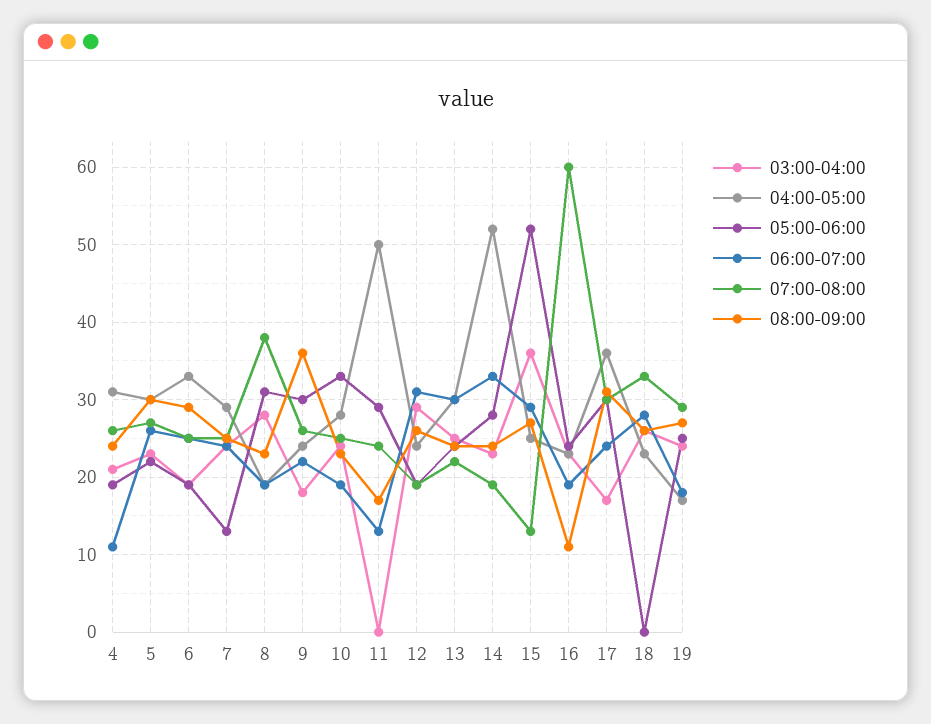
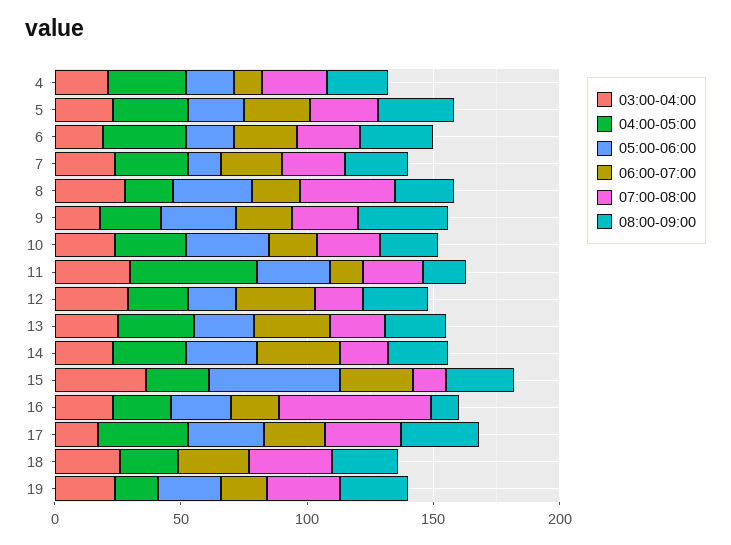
  {
    "03:00-04:00": {
      "4": 21,
      "5": 23,
      "6": 19,
      "7": 24,
      "8": 28,
      "9": 18,
      "10": 24,
-     "11": 0,
+     "11": 30,
      "12": 29,
      "13": 25,
      "14": 23,
      "15": 36,
      "16": 23,
      "17": 17,
      "18": 26,
      "19": 24
    },
    "04:00-05:00": {
      "4": 31,
      "5": 30,
      "6": 33,
      "7": 29,
      "8": 19,
      "9": 24,
      "10": 28,
      "11": 50,
      "12": 24,
      "13": 30,
-     "14": 52,
+     "14": 30,
      "15": 25,
      "16": 23,
      "17": 36,
      "18": 23,
      "19": 17
    },
    "05:00-06:00": {
      "4": 19,
      "5": 22,
      "6": 19,
      "7": 13,
      "8": 31,
      "9": 30,
      "10": 33,
      "11": 29,
      "12": 19,
      "13": 24,
      "14": 28,
      "15": 52,
      "16": 24,
      "17": 30,
      "18": 0,
      "19": 25
    },
    "06:00-07:00": {
      "4": 11,
      "5": 26,
      "6": 25,
      "7": 24,
      "8": 19,
      "9": 22,
      "10": 19,
      "11": 13,
      "12": 31,
      "13": 30,
      "14": 33,
      "15": 29,
      "16": 19,
      "17": 24,
      "18": 28,
      "19": 18
    },
    "07:00-08:00": {
      "4": 26,
      "5": 27,
      "6": 25,
      "7": 25,
      "8": 38,
      "9": 26,
      "10": 25,
      "11": 24,
      "12": 19,
      "13": 22,
      "14": 19,
      "15": 13,
      "16": 60,
      "17": 30,
      "18": 33,
      "19": 29
    },
    "08:00-09:00": {
      "4": 24,
      "5": 30,
      "6": 29,
      "7": 25,
      "8": 23,
      "9": 36,
      "10": 23,
      "11": 17,
      "12": 26,
      "13": 24,
      "14": 24,
      "15": 27,
      "16": 11,
      "17": 31,
      "18": 26,
      "19": 27
    }
  }

